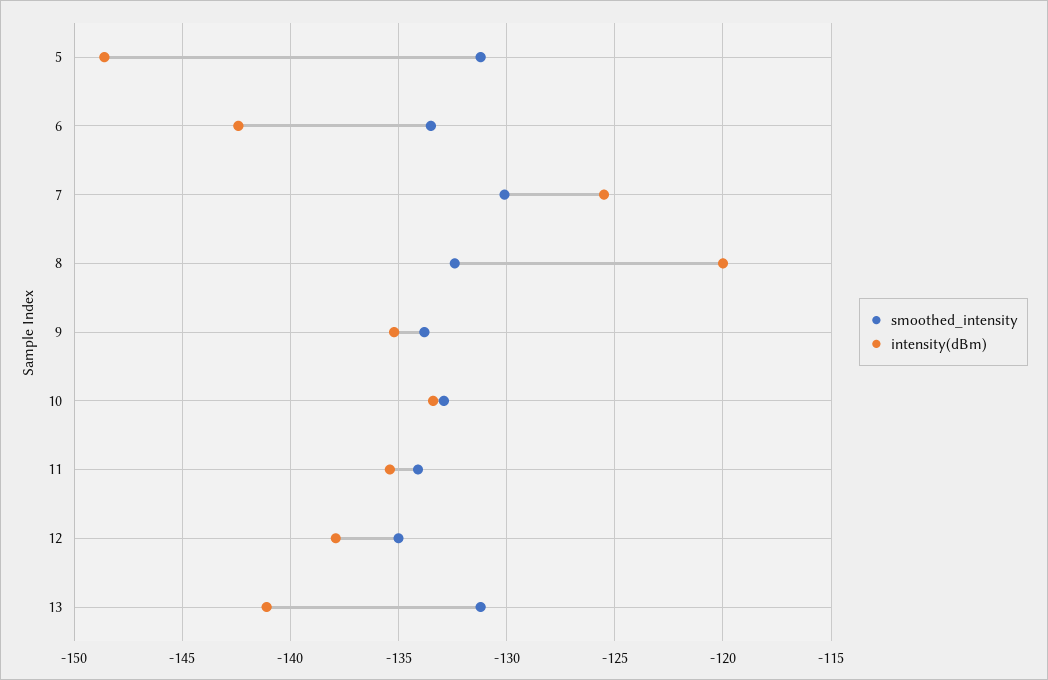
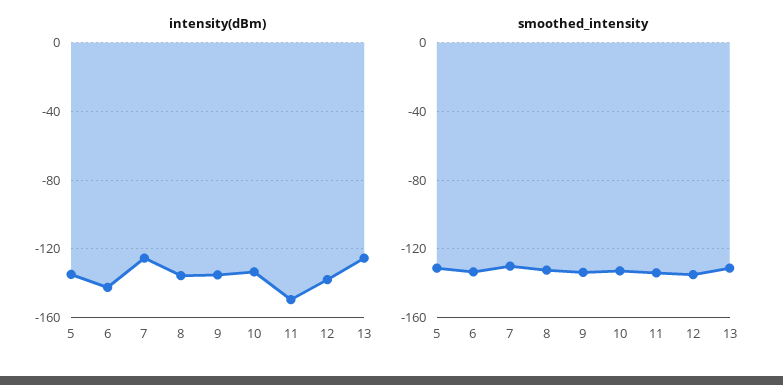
  {
    "smoothed_intensity": {
      "5": -131,
      "6": -133.5,
      "7": -130,
      "8": -132.5,
      "9": -134,
      "10": -133,
      "11": -134,
      "12": -135,
      "13": -131
    },
    "intensity(dBm)": {
-     "5": -148.5,
+     "5": -135,
      "6": -142.5,
      "7": -125.5,
-     "8": -120,
+     "8": -135,
      "9": -135,
      "10": -133.5,
-     "11": -135.5,
+     "11": -150,
      "12": -138,
-     "13": -141
+     "13": -125
    }
  }

